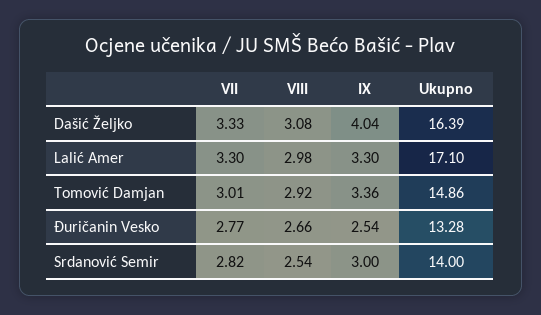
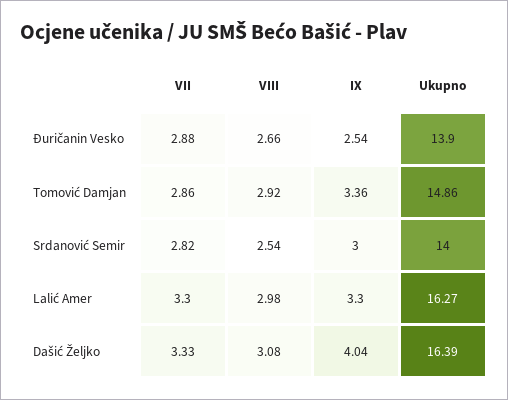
  {
    "VII": {
      "Dašić Željko": 3.33,
      "Lalić Amer": 3.3,
-     "Tomović Damjan": 3.01,
+     "Tomović Damjan": 2.86,
-     "Đuričanin Vesko": 2.77,
+     "Đuričanin Vesko": 2.88,
      "Srdanović Semir": 2.82
    },
    "VIII": {
      "Dašić Željko": 3.08,
      "Lalić Amer": 2.98,
      "Tomović Damjan": 2.92,
      "Đuričanin Vesko": 2.66,
      "Srdanović Semir": 2.54
    },
    "IX": {
      "Dašić Željko": 4.04,
      "Lalić Amer": 3.3,
      "Tomović Damjan": 3.36,
      "Đuričanin Vesko": 2.54,
      "Srdanović Semir": 3
    },
    "Ukupno": {
      "Dašić Željko": 16.39,
-     "Lalić Amer": 17.1,
+     "Lalić Amer": 16.27,
      "Tomović Damjan": 14.86,
-     "Đuričanin Vesko": 13.28,
+     "Đuričanin Vesko": 13.9,
      "Srdanović Semir": 14
    }
  }

